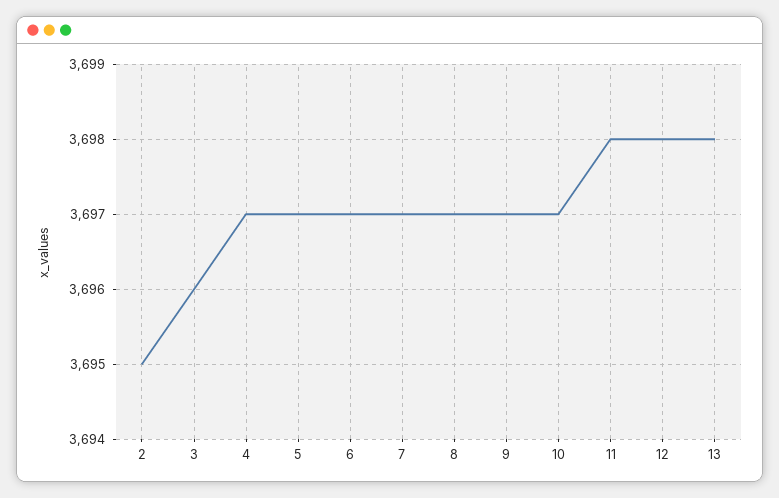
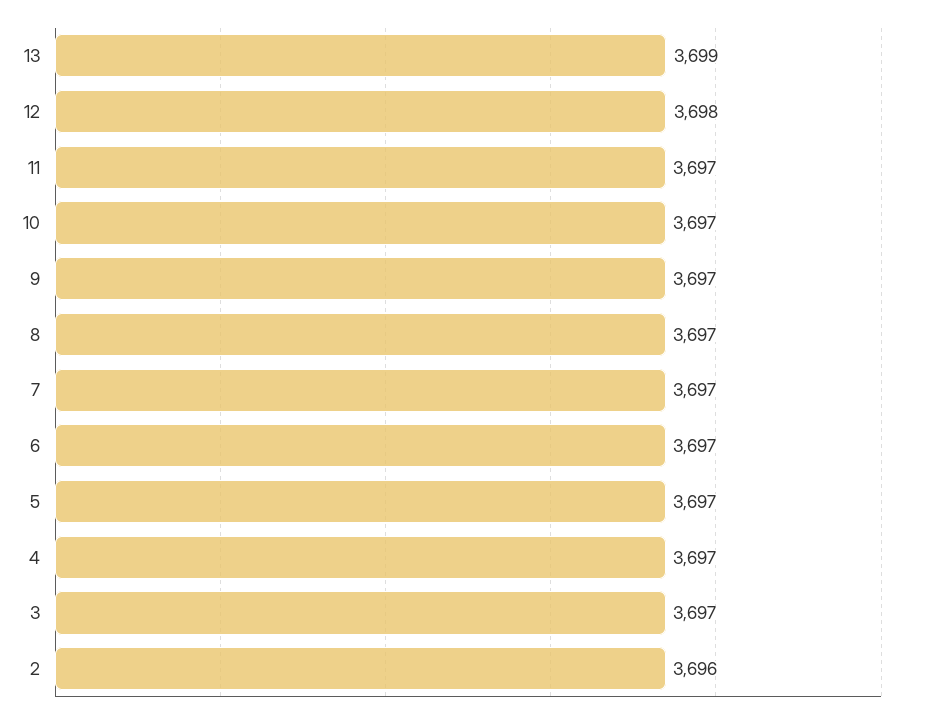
  {
-   "2": 3695,
+   "2": 3696,
-   "3": 3696,
+   "3": 3697,
    "4": 3697,
    "5": 3697,
    "6": 3697,
    "7": 3697,
    "8": 3697,
    "9": 3697,
    "10": 3697,
-   "11": 3698,
+   "11": 3697,
    "12": 3698,
-   "13": 3698
+   "13": 3699
  }

